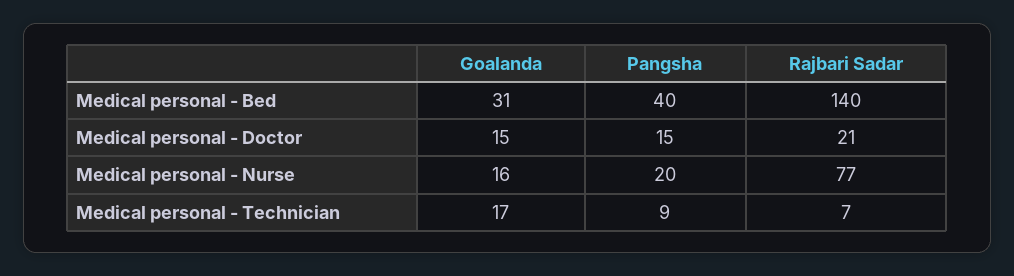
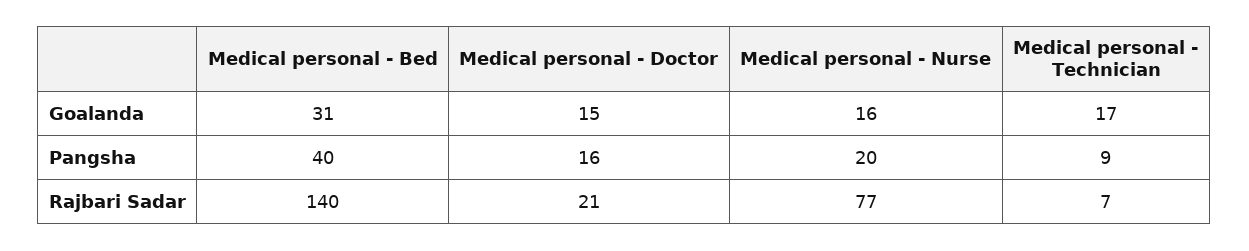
  {
    "Goalanda": {
      "Medical personal - Bed": 31,
      "Medical personal - Doctor": 15,
      "Medical personal - Nurse": 16,
      "Medical personal - Technician": 17
    },
    "Pangsha": {
      "Medical personal - Bed": 40,
-     "Medical personal - Doctor": 15,
+     "Medical personal - Doctor": 16,
      "Medical personal - Nurse": 20,
      "Medical personal - Technician": 9
    },
    "Rajbari Sadar": {
      "Medical personal - Bed": 140,
      "Medical personal - Doctor": 21,
      "Medical personal - Nurse": 77,
      "Medical personal - Technician": 7
    }
  }

